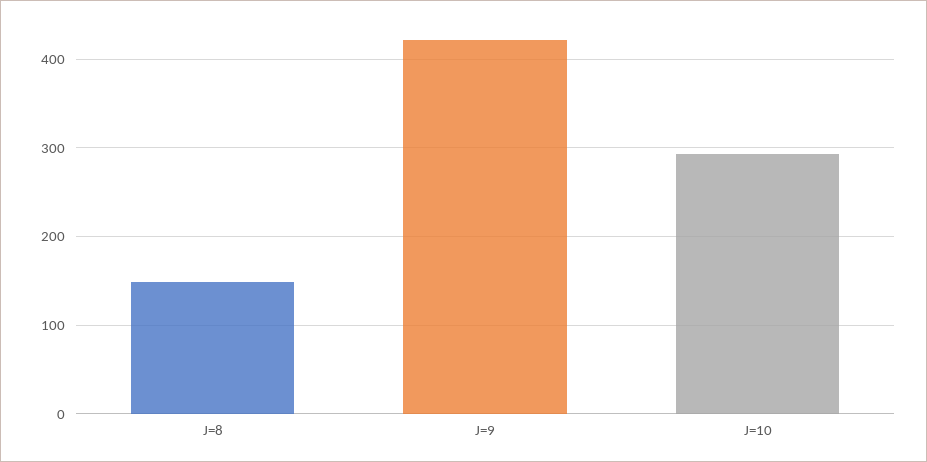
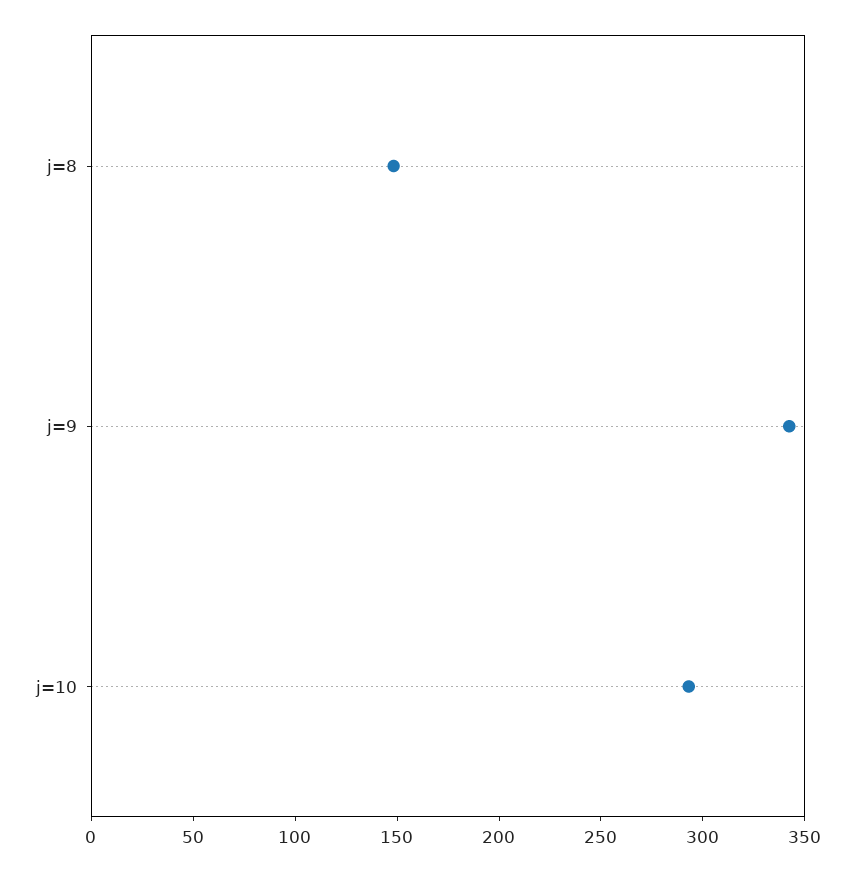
  {
    "J=8": 150,
-   "J=9": 420,
+   "J=9": 340,
    "J=10": 290
  }

